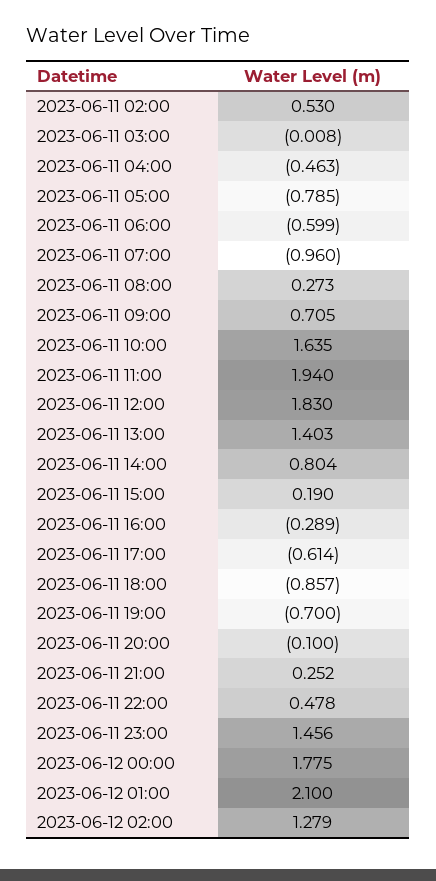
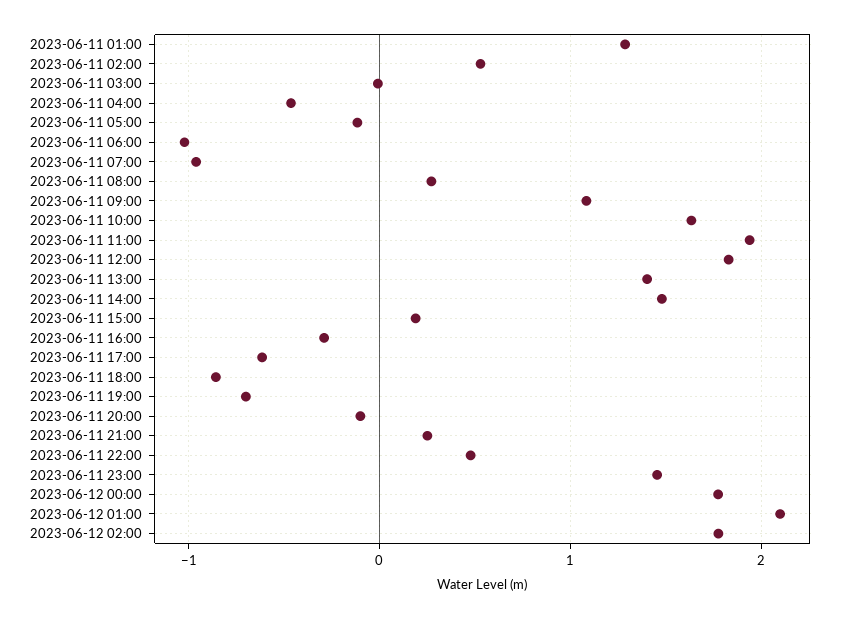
  {
    "2023-06-11 02:00": 0.53,
    "2023-06-11 03:00": -0.008,
    "2023-06-11 04:00": -0.463,
-   "2023-06-11 05:00": -0.785,
+   "2023-06-11 05:00": -0.1,
-   "2023-06-11 06:00": -0.599,
+   "2023-06-11 06:00": -1,
    "2023-06-11 07:00": -0.96,
    "2023-06-11 08:00": 0.273,
-   "2023-06-11 09:00": 0.705,
+   "2023-06-11 09:00": 1.1,
    "2023-06-11 10:00": 1.635,
    "2023-06-11 11:00": 1.94,
    "2023-06-11 12:00": 1.83,
    "2023-06-11 13:00": 1.403,
-   "2023-06-11 14:00": 0.804,
+   "2023-06-11 14:00": 1.5,
    "2023-06-11 15:00": 0.19,
    "2023-06-11 16:00": -0.289,
    "2023-06-11 17:00": -0.614,
    "2023-06-11 18:00": -0.857,
    "2023-06-11 19:00": -0.7,
    "2023-06-11 20:00": -0.1,
    "2023-06-11 21:00": 0.252,
    "2023-06-11 22:00": 0.478,
    "2023-06-11 23:00": 1.456,
    "2023-06-12 00:00": 1.775,
    "2023-06-12 01:00": 2.1,
-   "2023-06-12 02:00": 1.279
+   "2023-06-12 02:00": 1.8,
+   "2023-06-11 01:00": 1.3
  }

